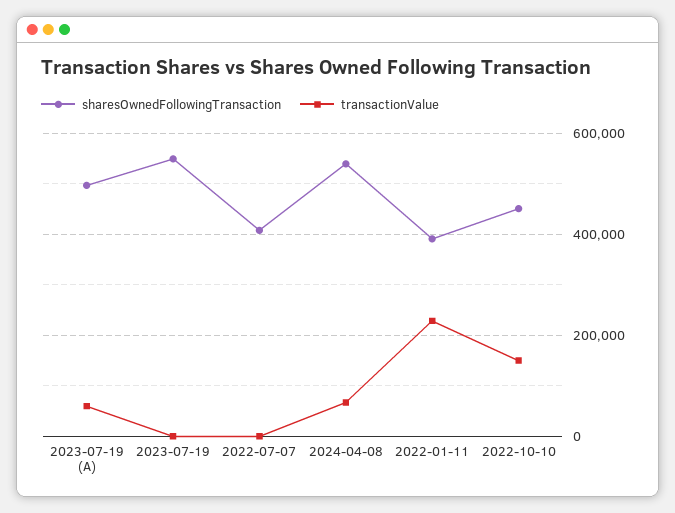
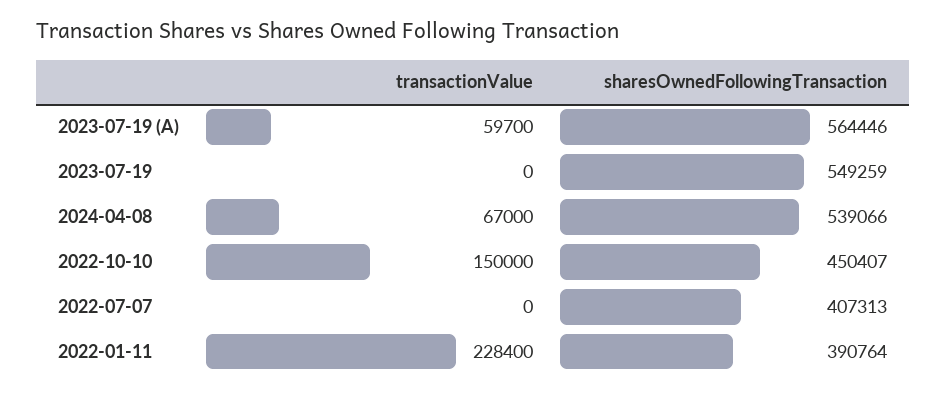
  {
    "sharesOwnedFollowingTransaction": {
-     "2023-07-19 (A)": 500000,
+     "2023-07-19 (A)": 564446,
      "2023-07-19": 549259,
      "2022-07-07": 407313,
      "2024-04-08": 539066,
      "2022-01-11": 390764,
      "2022-10-10": 450407
    },
    "transactionValue": {
      "2023-07-19 (A)": 59700,
      "2023-07-19": 0,
      "2022-07-07": 0,
      "2024-04-08": 67000,
      "2022-01-11": 228400,
      "2022-10-10": 150000
    }
  }

